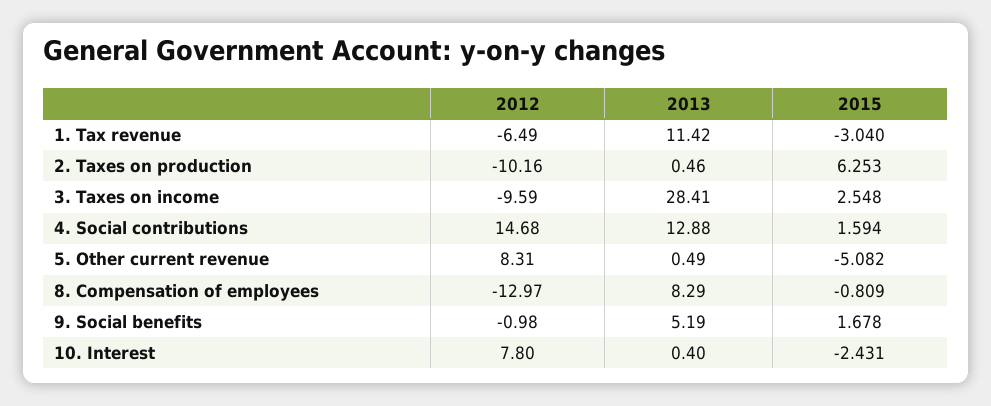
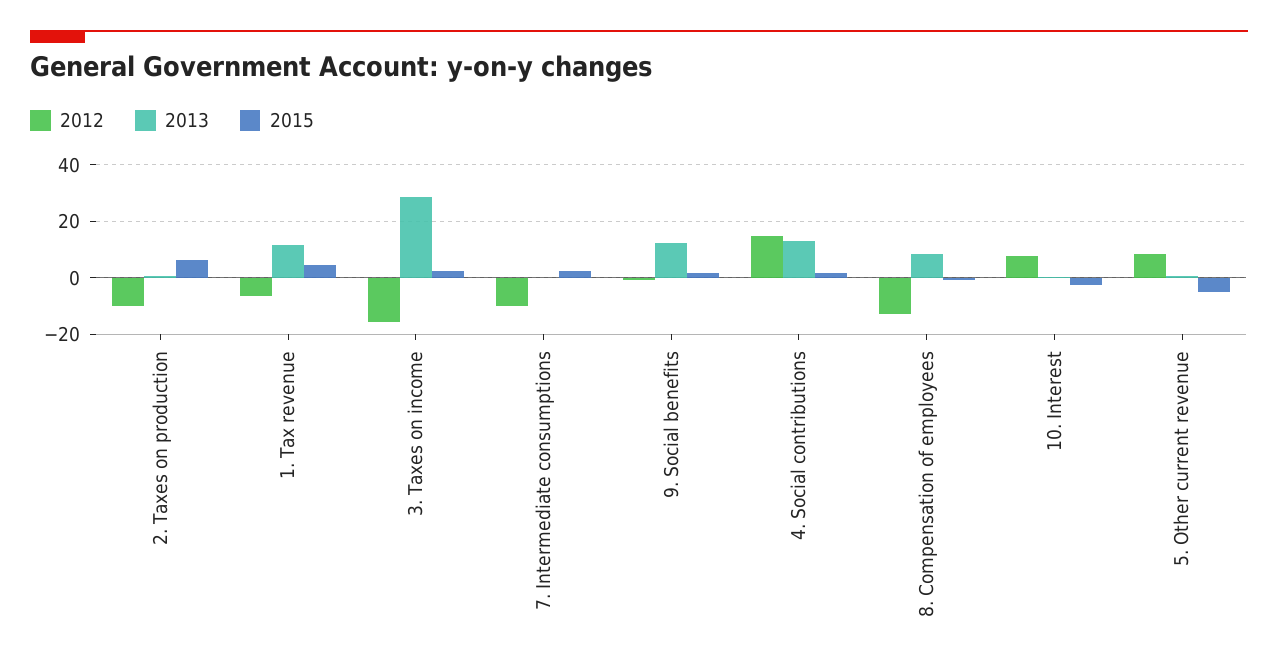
  {
    "2012": {
      "1. Tax revenue": -6.49,
      "2. Taxes on production": -10.16,
-     "3. Taxes on income": -9.59,
+     "3. Taxes on income": -15,
      "4. Social contributions": 14.68,
      "5. Other current revenue": 8.31,
      "8. Compensation of employees": -12.97,
      "9. Social benefits": -0.98,
-     "10. Interest": 7.8
+     "10. Interest": 7.8,
+     "7. Intermediate consumptions": -10
    },
    "2013": {
      "1. Tax revenue": 11.42,
      "2. Taxes on production": 0.46,
      "3. Taxes on income": 28.41,
      "4. Social contributions": 12.88,
      "5. Other current revenue": 0.49,
      "8. Compensation of employees": 8.29,
-     "9. Social benefits": 5.19,
+     "9. Social benefits": 12.5,
-     "10. Interest": 0.4
+     "10. Interest": 0.4,
+     "7. Intermediate consumptions": 0
    },
    "2015": {
-     "1. Tax revenue": -3.04,
+     "1. Tax revenue": 5,
      "2. Taxes on production": 6.253,
      "3. Taxes on income": 2.548,
      "4. Social contributions": 1.594,
      "5. Other current revenue": -5.082,
      "8. Compensation of employees": -0.809,
      "9. Social benefits": 1.678,
-     "10. Interest": -2.431
+     "10. Interest": -2.431,
+     "7. Intermediate consumptions": 2.5
    }
  }

